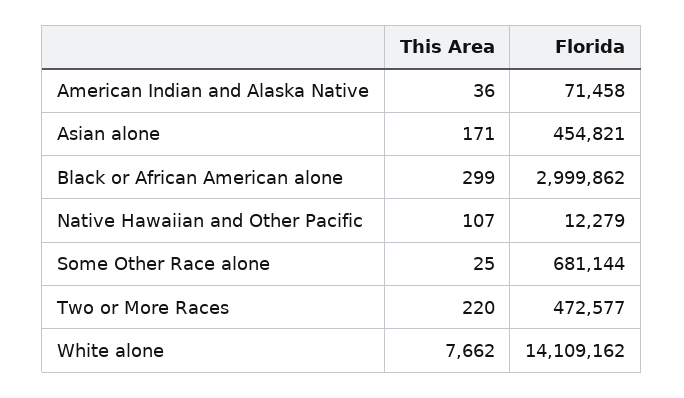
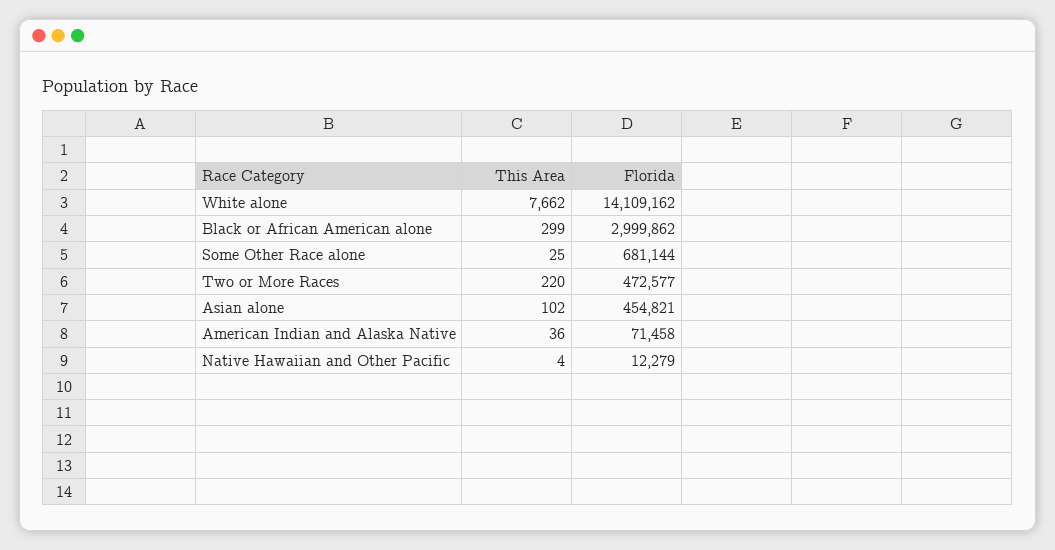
  {
    "This Area": {
      "American Indian and Alaska Native": 36,
-     "Asian alone": 171,
+     "Asian alone": 102,
      "Black or African American alone": 299,
-     "Native Hawaiian and Other Pacific": 107,
+     "Native Hawaiian and Other Pacific": 4,
      "Some Other Race alone": 25,
      "Two or More Races": 220,
      "White alone": 7662
    },
    "Florida": {
      "American Indian and Alaska Native": 71458,
      "Asian alone": 454821,
      "Black or African American alone": 2999862,
      "Native Hawaiian and Other Pacific": 12279,
      "Some Other Race alone": 681144,
      "Two or More Races": 472577,
      "White alone": 14109162
    }
  }

